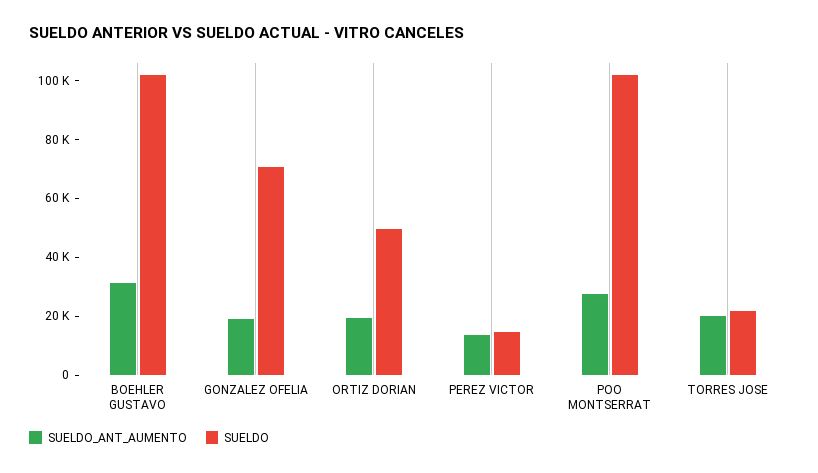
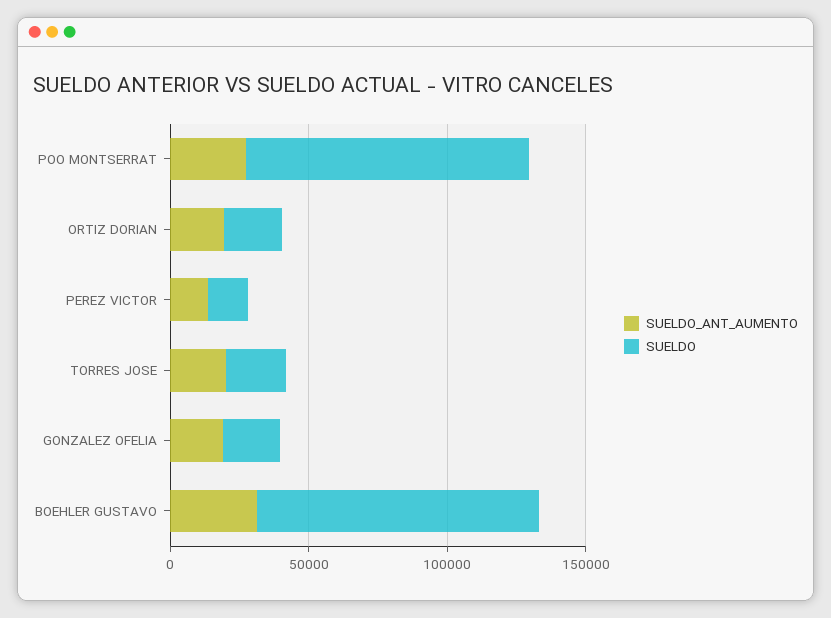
  {
    "SUELDO_ANT_AUMENTO": {
      "BOEHLER GUSTAVO": 30000,
      "GONZALEZ OFELIA": 20000,
      "ORTIZ DORIAN": 20000,
      "PEREZ VICTOR": 15000,
      "POO MONTSERRAT": 25000,
      "TORRES JOSE": 20000
    },
    "SUELDO": {
      "BOEHLER GUSTAVO": 100000,
-     "GONZALEZ OFELIA": 70000,
+     "GONZALEZ OFELIA": 20000,
-     "ORTIZ DORIAN": 50000,
+     "ORTIZ DORIAN": 20000,
      "PEREZ VICTOR": 15000,
      "POO MONTSERRAT": 100000,
      "TORRES JOSE": 20000
    }
  }

